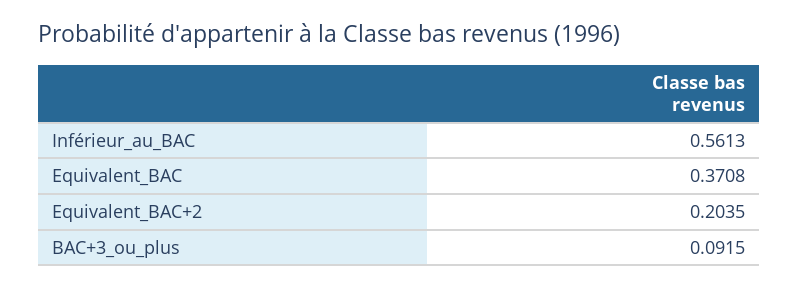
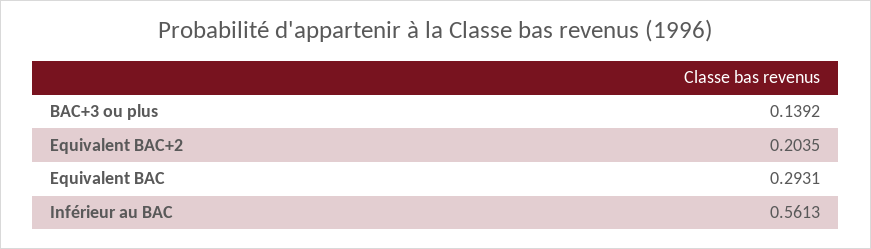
  {
    "Inférieur_au_BAC": 0.5613,
-   "Equivalent_BAC": 0.3708,
+   "Equivalent_BAC": 0.2931,
    "Equivalent_BAC+2": 0.2035,
-   "BAC+3_ou_plus": 0.0915
+   "BAC+3_ou_plus": 0.1392
  }

